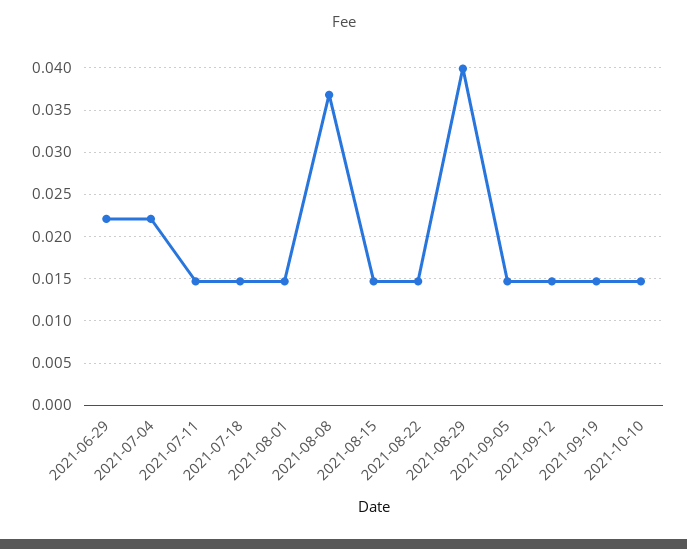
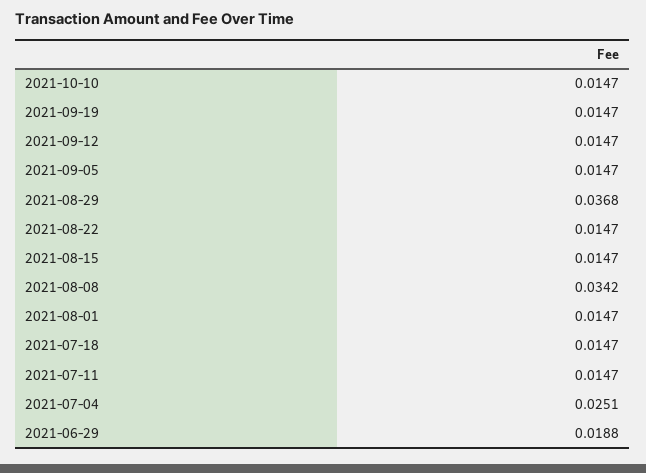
  {
-   "2021-06-29": 0.022,
+   "2021-06-29": 0.0188,
-   "2021-07-04": 0.022,
+   "2021-07-04": 0.0251,
    "2021-07-11": 0.0147,
    "2021-07-18": 0.0147,
    "2021-08-01": 0.0147,
-   "2021-08-08": 0.037,
+   "2021-08-08": 0.0342,
    "2021-08-15": 0.0147,
    "2021-08-22": 0.0147,
-   "2021-08-29": 0.04,
+   "2021-08-29": 0.0368,
    "2021-09-05": 0.0147,
    "2021-09-12": 0.0147,
    "2021-09-19": 0.0147,
    "2021-10-10": 0.0147
  }

